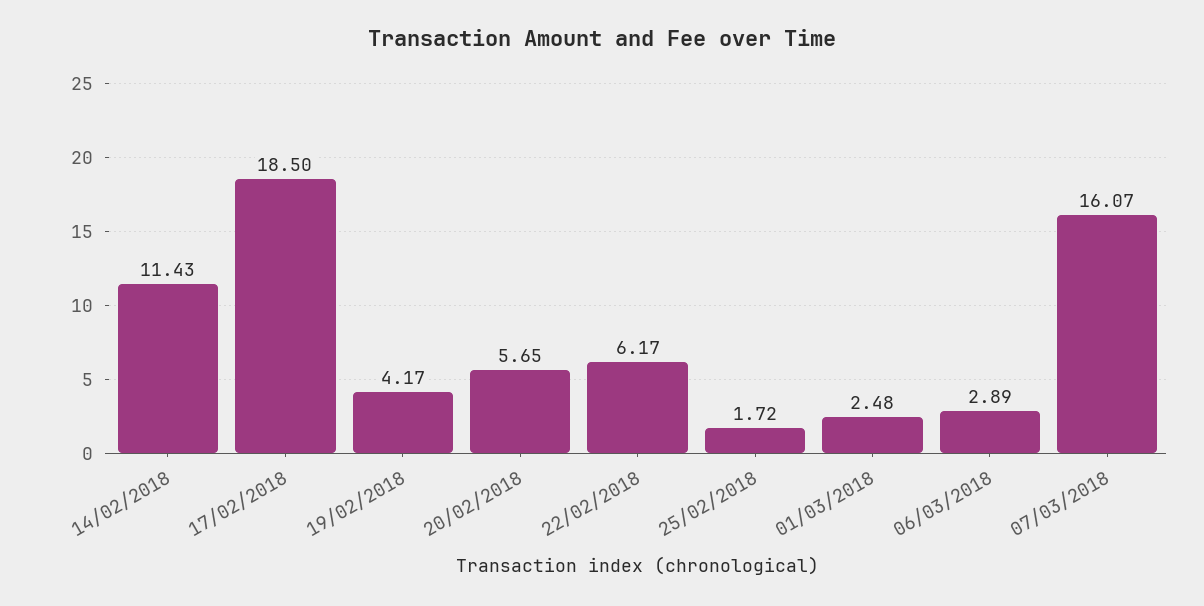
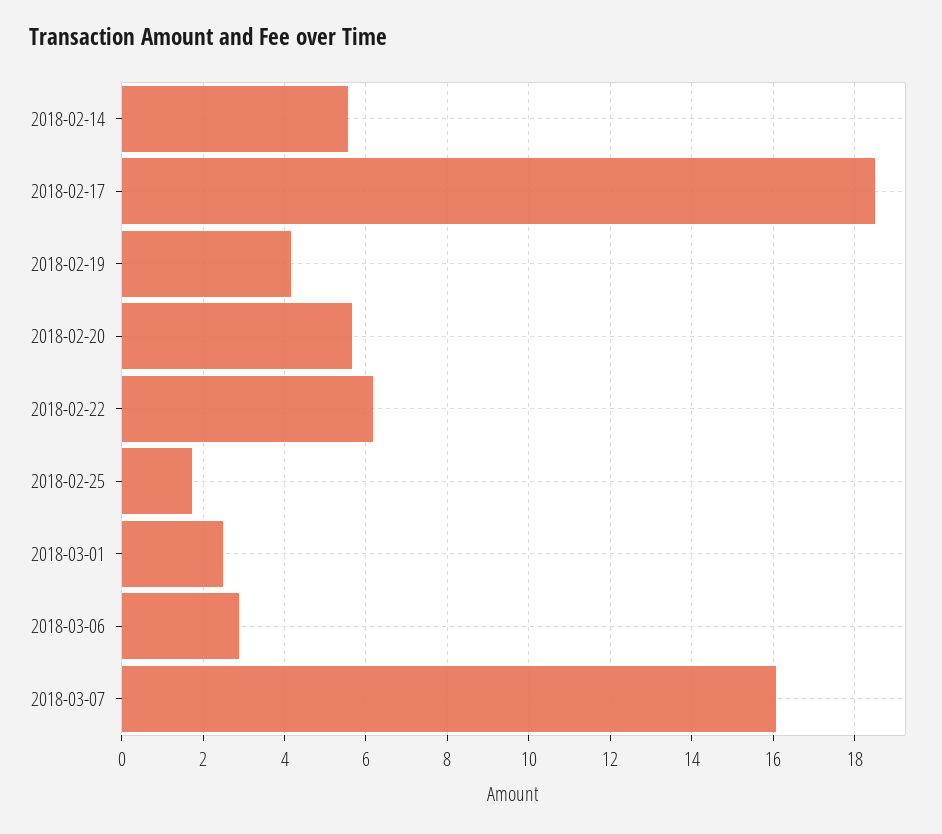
  {
-   "14/02/2018": 11.43,
+   "14/02/2018": 5.6,
    "17/02/2018": 18.5,
    "19/02/2018": 4.17,
    "20/02/2018": 5.65,
    "22/02/2018": 6.17,
    "25/02/2018": 1.72,
    "01/03/2018": 2.48,
    "06/03/2018": 2.89,
    "07/03/2018": 16.07
  }

